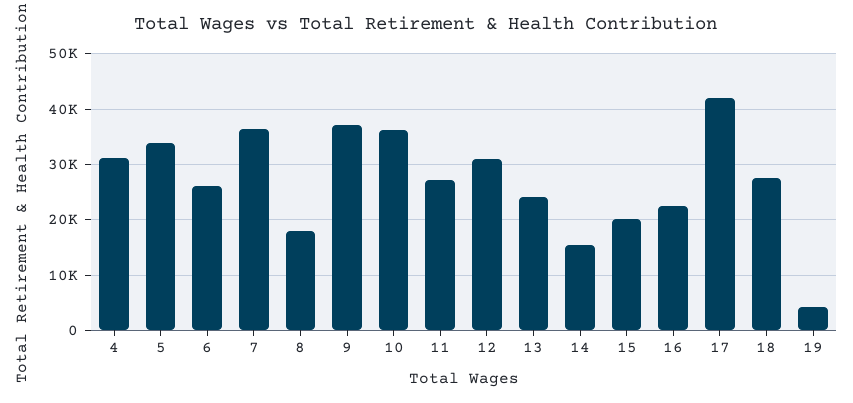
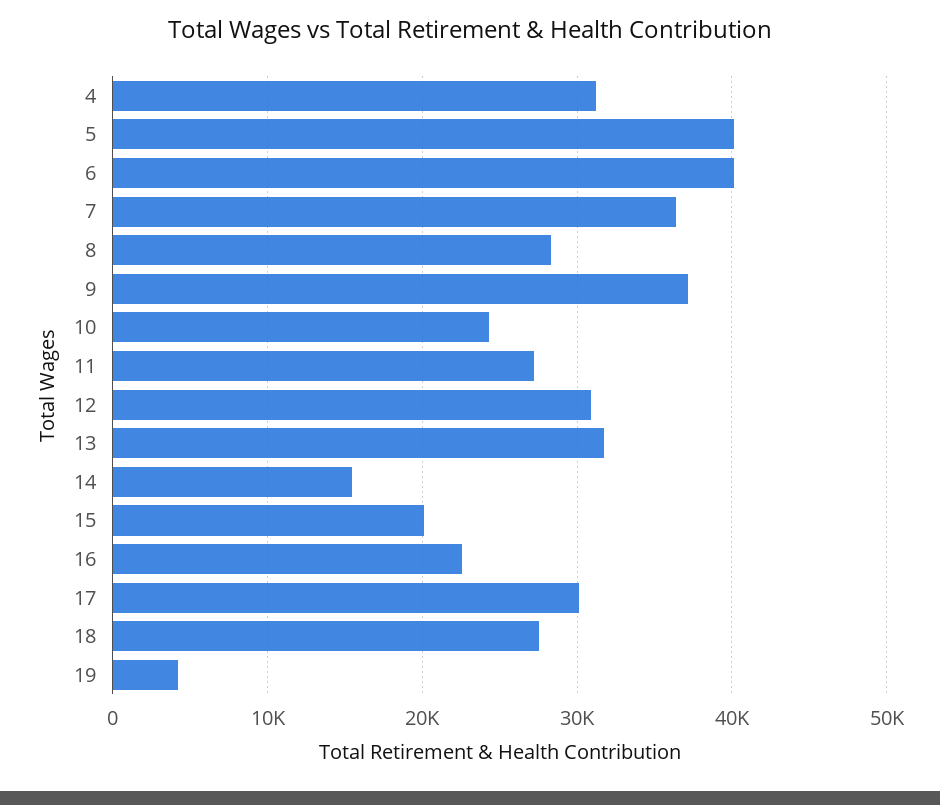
  {
    "4": 31000,
-   "5": 34000,
+   "5": 40000,
-   "6": 26000,
+   "6": 40000,
    "7": 36000,
-   "8": 18000,
+   "8": 28000,
    "9": 37000,
-   "10": 36000,
+   "10": 24000,
    "11": 27000,
    "12": 31000,
-   "13": 24000,
+   "13": 32000,
    "14": 15000,
    "15": 20000,
    "16": 23000,
-   "17": 42000,
+   "17": 30000,
    "18": 28000,
    "19": 4000
  }

